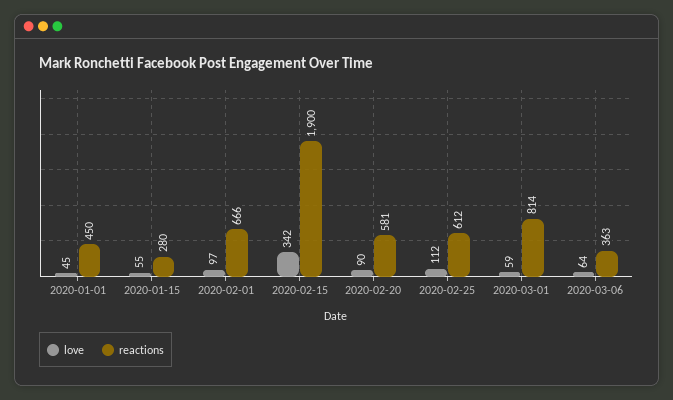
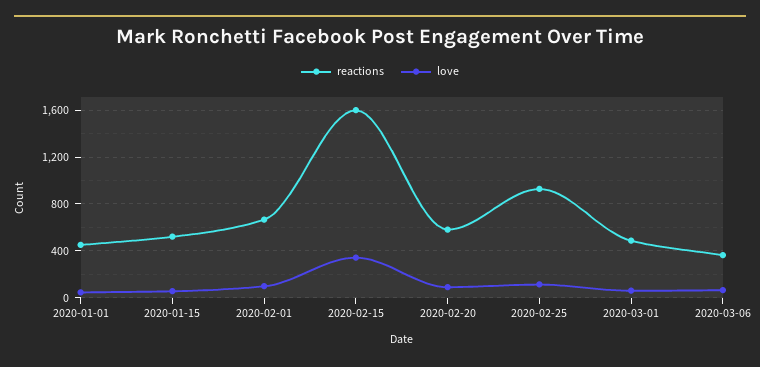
  {
    "love": {
      "2020-01-01": 45,
      "2020-01-15": 55,
      "2020-02-01": 97,
      "2020-02-15": 342,
      "2020-02-20": 90,
      "2020-02-25": 112,
      "2020-03-01": 59,
      "2020-03-06": 64
    },
    "reactions": {
      "2020-01-01": 450,
-     "2020-01-15": 280,
+     "2020-01-15": 500,
      "2020-02-01": 666,
-     "2020-02-15": 1900,
+     "2020-02-15": 1600,
      "2020-02-20": 581,
-     "2020-02-25": 612,
+     "2020-02-25": 900,
-     "2020-03-01": 814,
+     "2020-03-01": 500,
      "2020-03-06": 363
    }
  }

